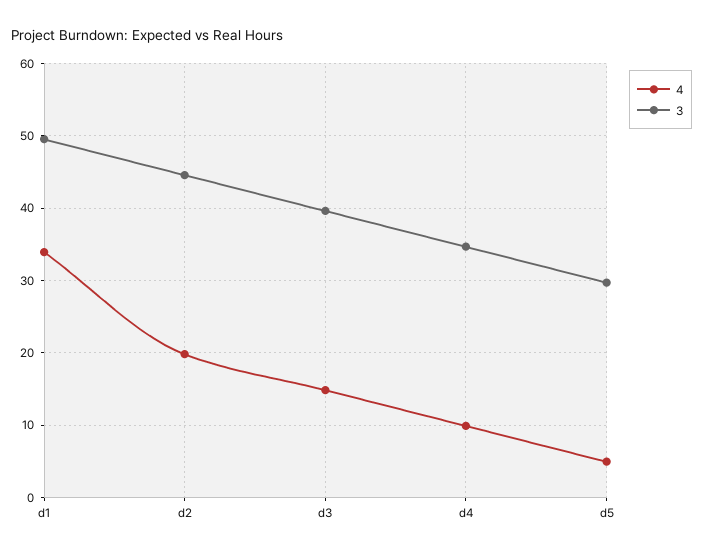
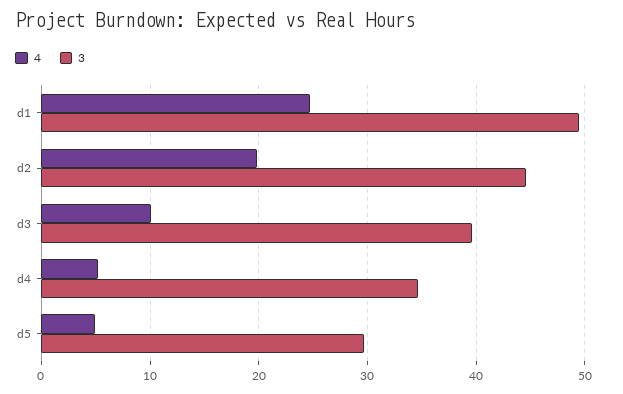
  {
    "4": {
-     "d1": 34,
+     "d1": 25,
      "d2": 20,
-     "d3": 15,
+     "d3": 10,
-     "d4": 10,
+     "d4": 5,
      "d5": 5
    },
    "3": {
      "d1": 50,
      "d2": 45,
      "d3": 40,
      "d4": 35,
      "d5": 30
    }
  }

